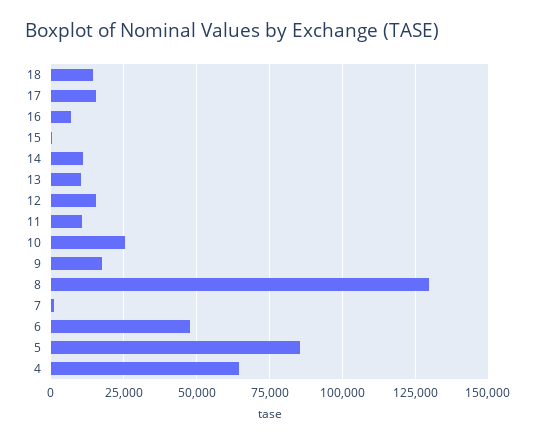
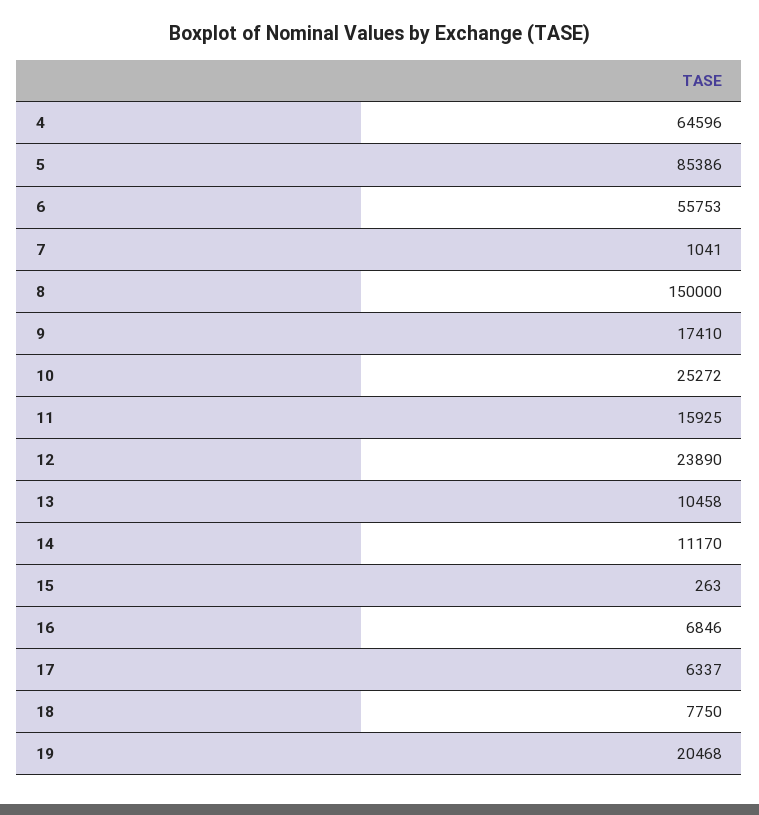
  {
-   "18": 15000,
+   "18": 7750,
-   "17": 15000,
+   "17": 6337,
    "16": 6846,
    "15": 263,
    "14": 11170,
    "13": 10458,
-   "12": 15000,
+   "12": 23890,
-   "11": 10000,
+   "11": 15925,
    "10": 25272,
    "9": 17410,
-   "8": 130000,
+   "8": 150000,
    "7": 1041,
-   "6": 47500,
+   "6": 55753,
    "5": 85386,
-   "4": 64596
+   "4": 64596,
+   "19": 20468
  }

